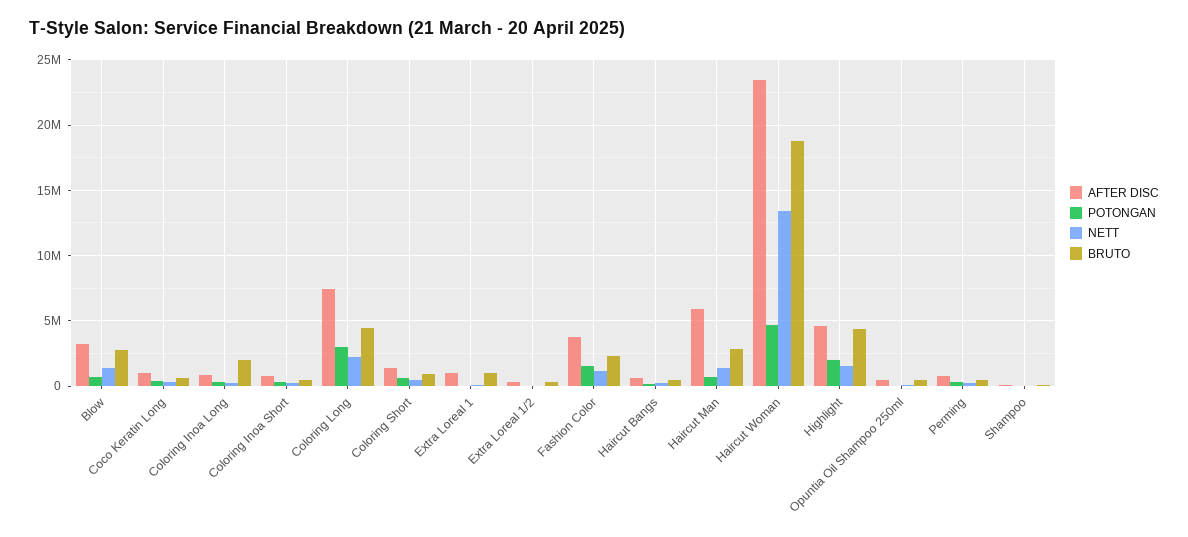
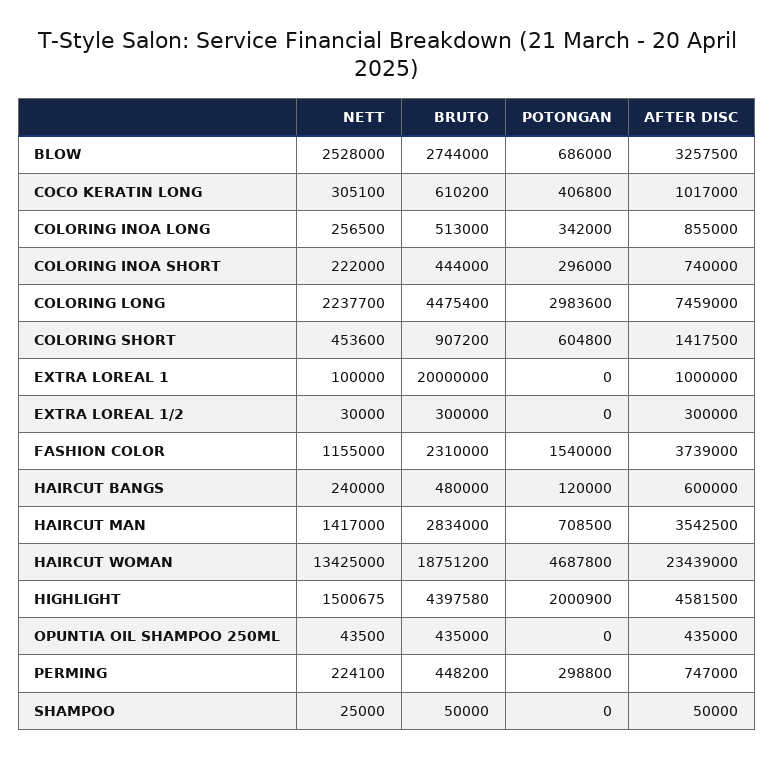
  {
    "AFTER DISC": {
      "Blow": 3257500,
      "Coco Keratin Long": 1017000,
      "Coloring Inoa Long": 855000,
      "Coloring Inoa Short": 740000,
      "Coloring Long": 7459000,
      "Coloring Short": 1417500,
      "Extra Loreal 1": 1000000,
      "Extra Loreal 1/2": 300000,
      "Fashion Color": 3739000,
      "Haircut Bangs": 600000,
-     "Haircut Man": 6000000,
+     "Haircut Man": 3542500,
      "Haircut Woman": 23439000,
      "Highlight": 4581500,
      "Opuntia Oil Shampoo 250ml": 435000,
      "Perming": 747000,
      "Shampoo": 50000
    },
    "POTONGAN": {
      "Blow": 686000,
      "Coco Keratin Long": 406800,
      "Coloring Inoa Long": 342000,
      "Coloring Inoa Short": 296000,
      "Coloring Long": 2983600,
      "Coloring Short": 604800,
      "Extra Loreal 1": 0,
      "Extra Loreal 1/2": 0,
      "Fashion Color": 1540000,
      "Haircut Bangs": 120000,
      "Haircut Man": 708500,
      "Haircut Woman": 4687800,
      "Highlight": 2000900,
      "Opuntia Oil Shampoo 250ml": 0,
      "Perming": 298800,
      "Shampoo": 0
    },
    "NETT": {
-     "Blow": 1500000,
+     "Blow": 2528000,
      "Coco Keratin Long": 305100,
      "Coloring Inoa Long": 256500,
      "Coloring Inoa Short": 222000,
      "Coloring Long": 2237700,
      "Coloring Short": 453600,
      "Extra Loreal 1": 100000,
      "Extra Loreal 1/2": 30000,
      "Fashion Color": 1155000,
      "Haircut Bangs": 240000,
      "Haircut Man": 1417000,
      "Haircut Woman": 13425000,
      "Highlight": 1500675,
      "Opuntia Oil Shampoo 250ml": 43500,
      "Perming": 224100,
      "Shampoo": 25000
    },
    "BRUTO": {
      "Blow": 2744000,
      "Coco Keratin Long": 610200,
-     "Coloring Inoa Long": 2000000,
+     "Coloring Inoa Long": 513000,
      "Coloring Inoa Short": 444000,
      "Coloring Long": 4475400,
      "Coloring Short": 907200,
-     "Extra Loreal 1": 1000000,
+     "Extra Loreal 1": 20000000,
      "Extra Loreal 1/2": 300000,
      "Fashion Color": 2310000,
      "Haircut Bangs": 480000,
      "Haircut Man": 2834000,
      "Haircut Woman": 18751200,
      "Highlight": 4397580,
      "Opuntia Oil Shampoo 250ml": 435000,
      "Perming": 448200,
      "Shampoo": 50000
    }
  }

